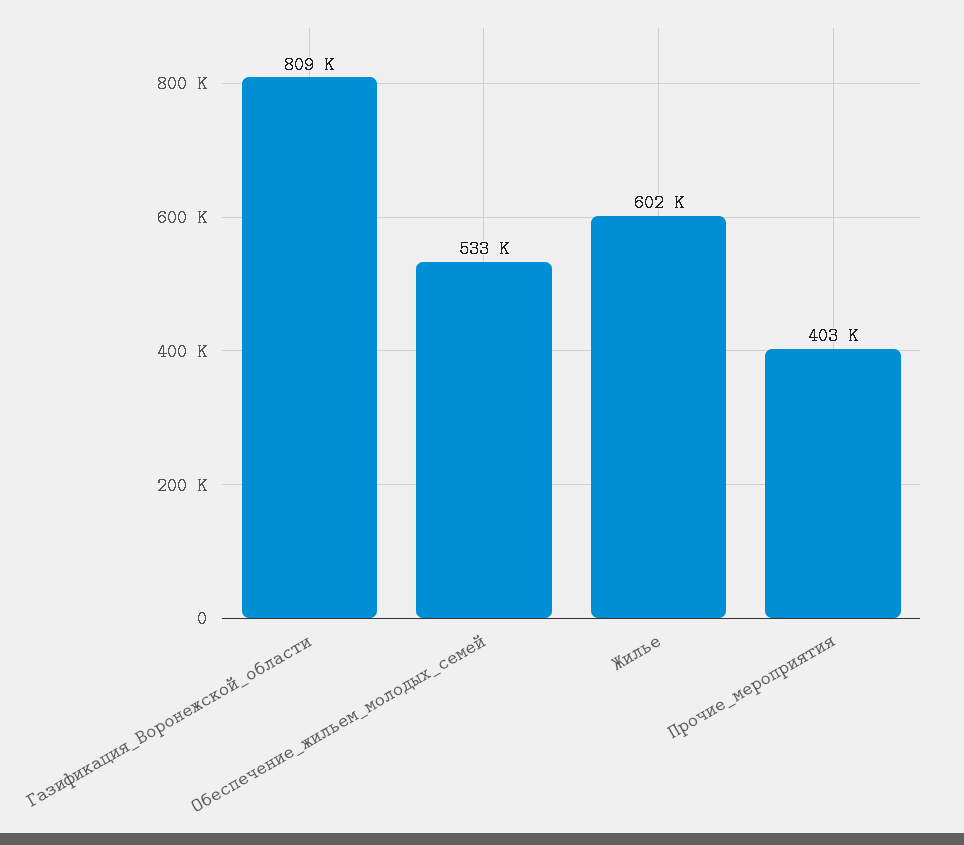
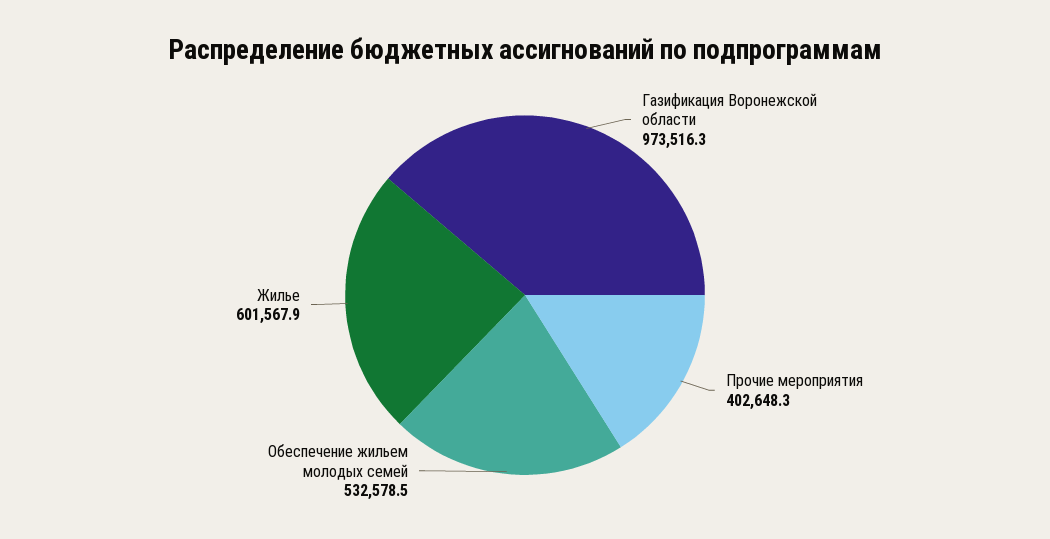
  {
-   "Газификация_Воронежской_области": 809000,
+   "Газификация_Воронежской_области": 973516.3,
    "Обеспечение_жильем_молодых_семей": 532578.5,
    "Жилье": 601567.9,
    "Прочие_мероприятия": 402648.3
  }

